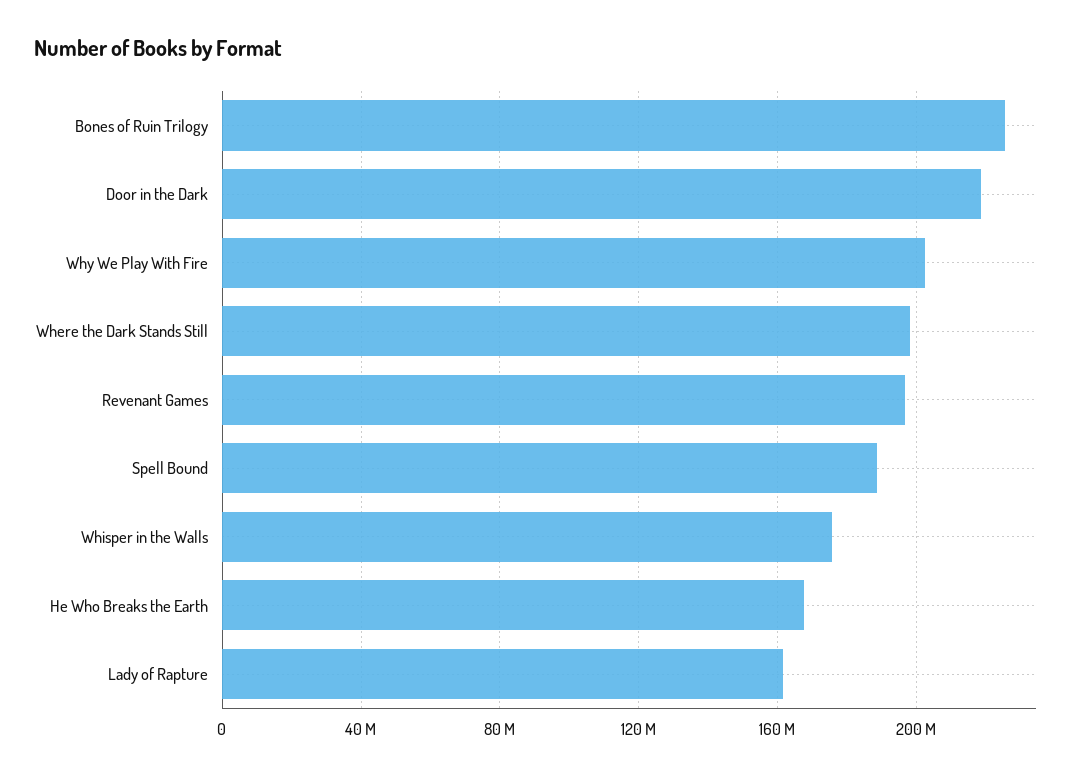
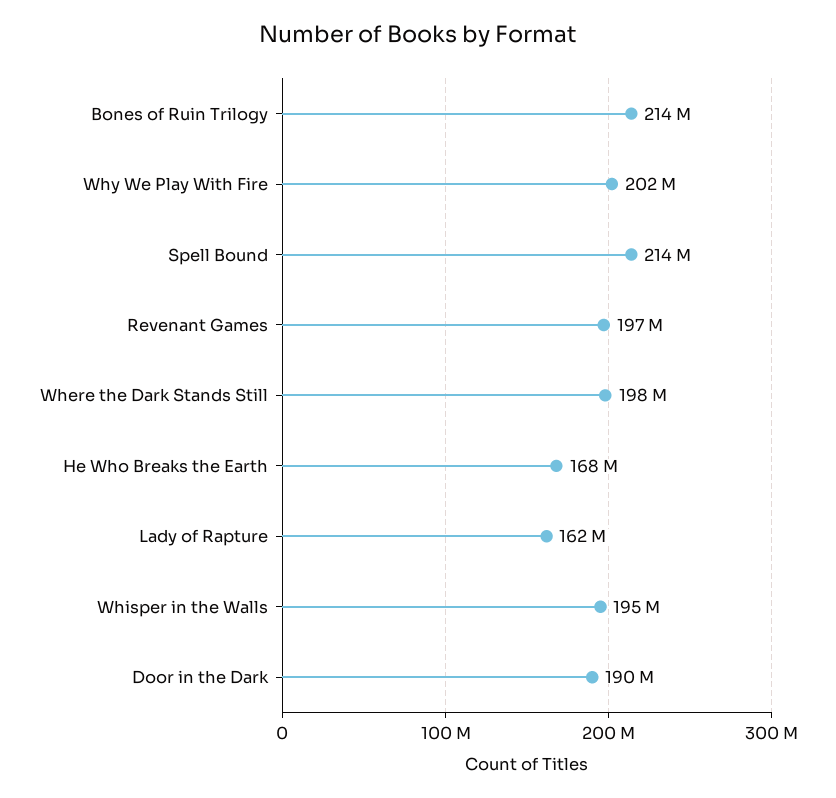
  {
-   "Bones of Ruin Trilogy": 225000000,
+   "Bones of Ruin Trilogy": 214000000,
-   "Door in the Dark": 220000000,
+   "Door in the Dark": 190000000,
    "Why We Play With Fire": 202000000,
    "Where the Dark Stands Still": 198000000,
    "Revenant Games": 197000000,
-   "Spell Bound": 190000000,
+   "Spell Bound": 214000000,
-   "Whisper in the Walls": 175000000,
+   "Whisper in the Walls": 195000000,
    "He Who Breaks the Earth": 168000000,
    "Lady of Rapture": 162000000
  }

